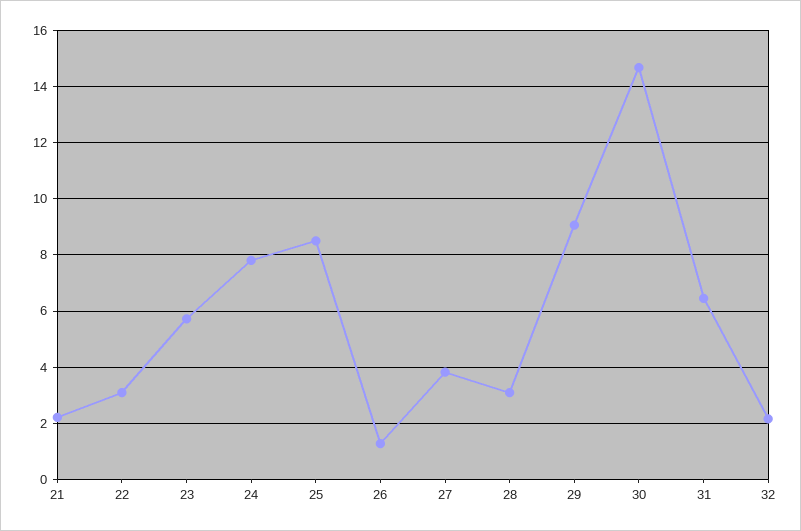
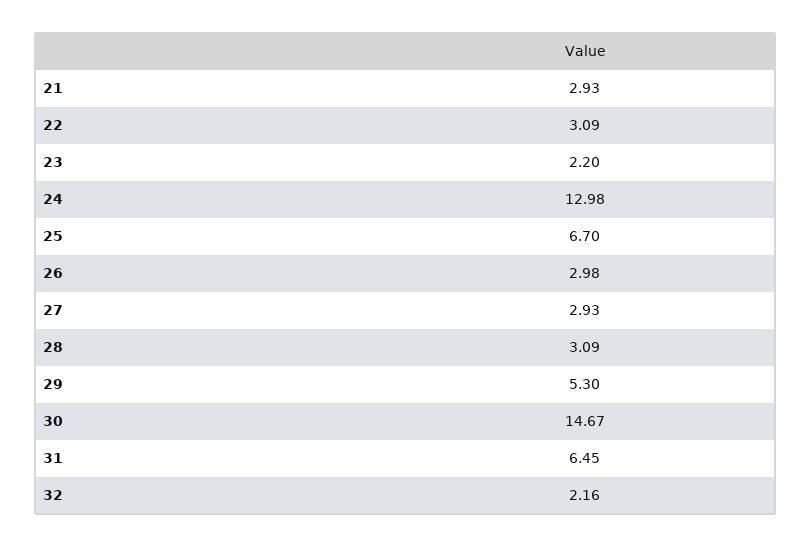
  {
-   "21": 2.25,
+   "21": 2.93,
    "22": 3.09,
-   "23": 5.75,
+   "23": 2.2,
-   "24": 7.75,
+   "24": 12.98,
-   "25": 8.5,
+   "25": 6.7,
-   "26": 1.25,
+   "26": 2.98,
-   "27": 3.75,
+   "27": 2.93,
    "28": 3.09,
-   "29": 9,
+   "29": 5.3,
    "30": 14.67,
    "31": 6.45,
    "32": 2.16
  }

